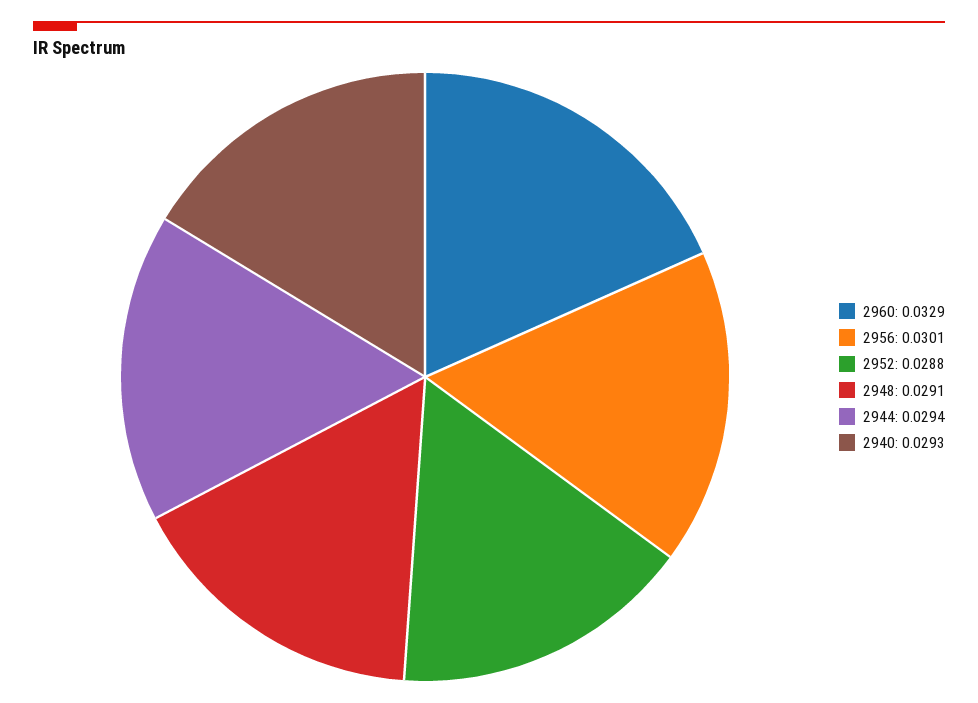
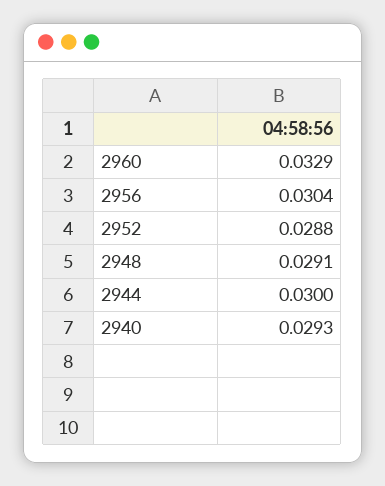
  {
    "2960": 0.0329,
-   "2956": 0.0301,
+   "2956": 0.0304,
    "2952": 0.0288,
    "2948": 0.0291,
-   "2944": 0.0294,
+   "2944": 0.03,
    "2940": 0.0293
  }

